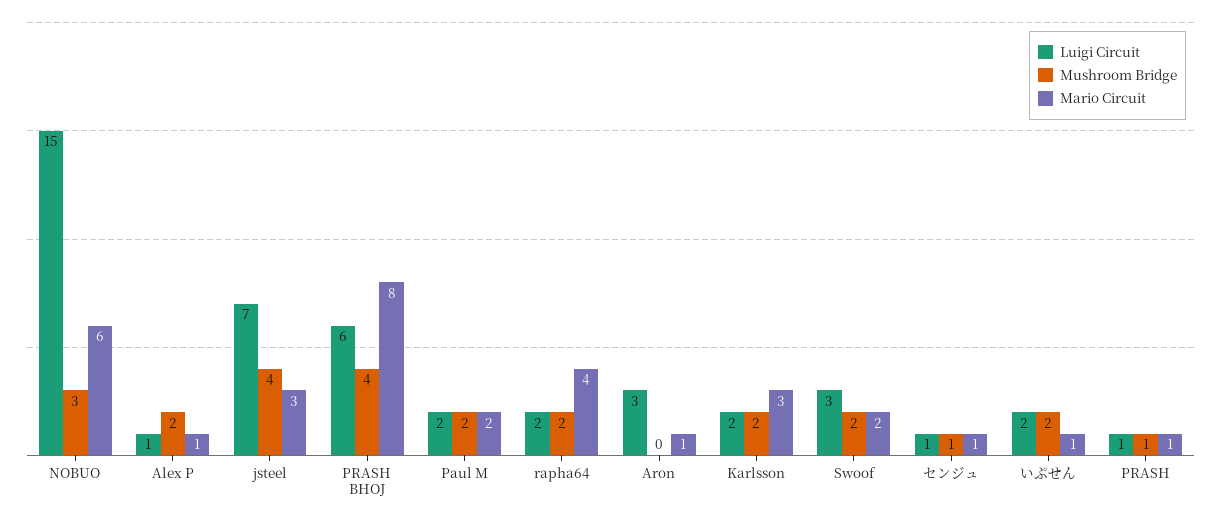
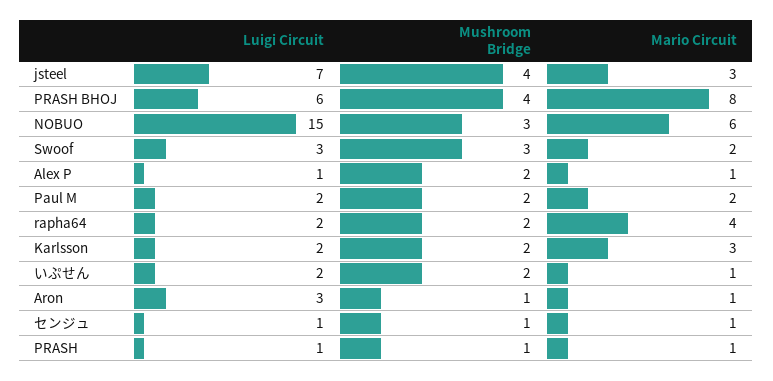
  {
    "Luigi Circuit": {
      "NOBUO": 15,
      "Alex P": 1,
      "jsteel": 7,
      "PRASH BHOJ": 6,
      "Paul M": 2,
      "rapha64": 2,
      "Aron": 3,
      "Karlsson": 2,
      "Swoof": 3,
      "センジュ": 1,
      "いぷせん": 2,
      "PRASH": 1
    },
    "Mushroom Bridge": {
      "NOBUO": 3,
      "Alex P": 2,
      "jsteel": 4,
      "PRASH BHOJ": 4,
      "Paul M": 2,
      "rapha64": 2,
-     "Aron": 0,
+     "Aron": 1,
      "Karlsson": 2,
-     "Swoof": 2,
+     "Swoof": 3,
      "センジュ": 1,
      "いぷせん": 2,
      "PRASH": 1
    },
    "Mario Circuit": {
      "NOBUO": 6,
      "Alex P": 1,
      "jsteel": 3,
      "PRASH BHOJ": 8,
      "Paul M": 2,
      "rapha64": 4,
      "Aron": 1,
      "Karlsson": 3,
      "Swoof": 2,
      "センジュ": 1,
      "いぷせん": 1,
      "PRASH": 1
    }
  }

